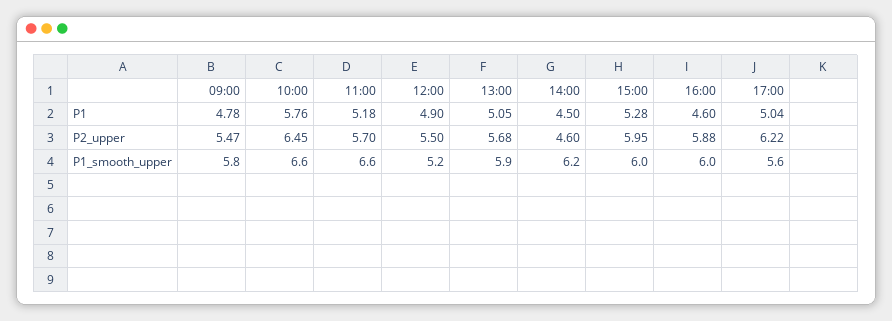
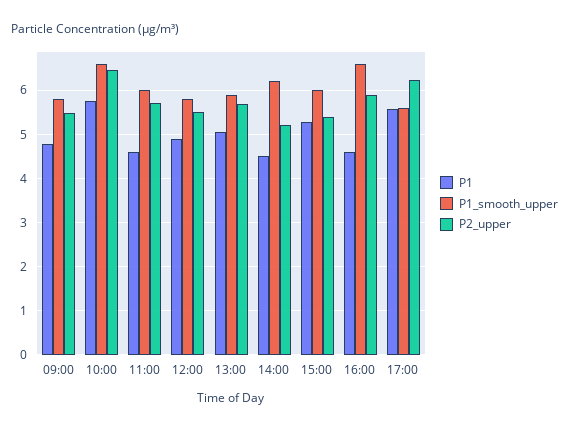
  {
    "P1": {
      "09:00": 4.78,
      "10:00": 5.76,
-     "11:00": 5.18,
+     "11:00": 4.6,
      "12:00": 4.9,
      "13:00": 5.05,
      "14:00": 4.5,
      "15:00": 5.28,
      "16:00": 4.6,
-     "17:00": 5.04
+     "17:00": 5.6
    },
    "P2_upper": {
      "09:00": 5.47,
      "10:00": 6.45,
      "11:00": 5.7,
      "12:00": 5.5,
      "13:00": 5.68,
-     "14:00": 4.6,
+     "14:00": 5.2,
-     "15:00": 5.95,
+     "15:00": 5.4,
      "16:00": 5.88,
      "17:00": 6.22
    },
    "P1_smooth_upper": {
      "09:00": 5.8,
      "10:00": 6.6,
-     "11:00": 6.6,
+     "11:00": 6,
-     "12:00": 5.2,
+     "12:00": 5.8,
      "13:00": 5.9,
      "14:00": 6.2,
      "15:00": 6,
-     "16:00": 6,
+     "16:00": 6.6,
      "17:00": 5.6
    }
  }

